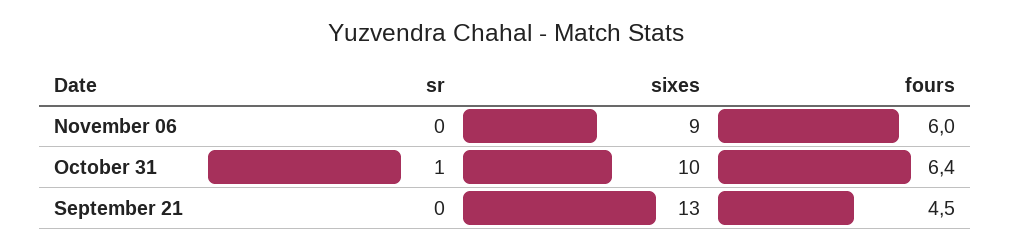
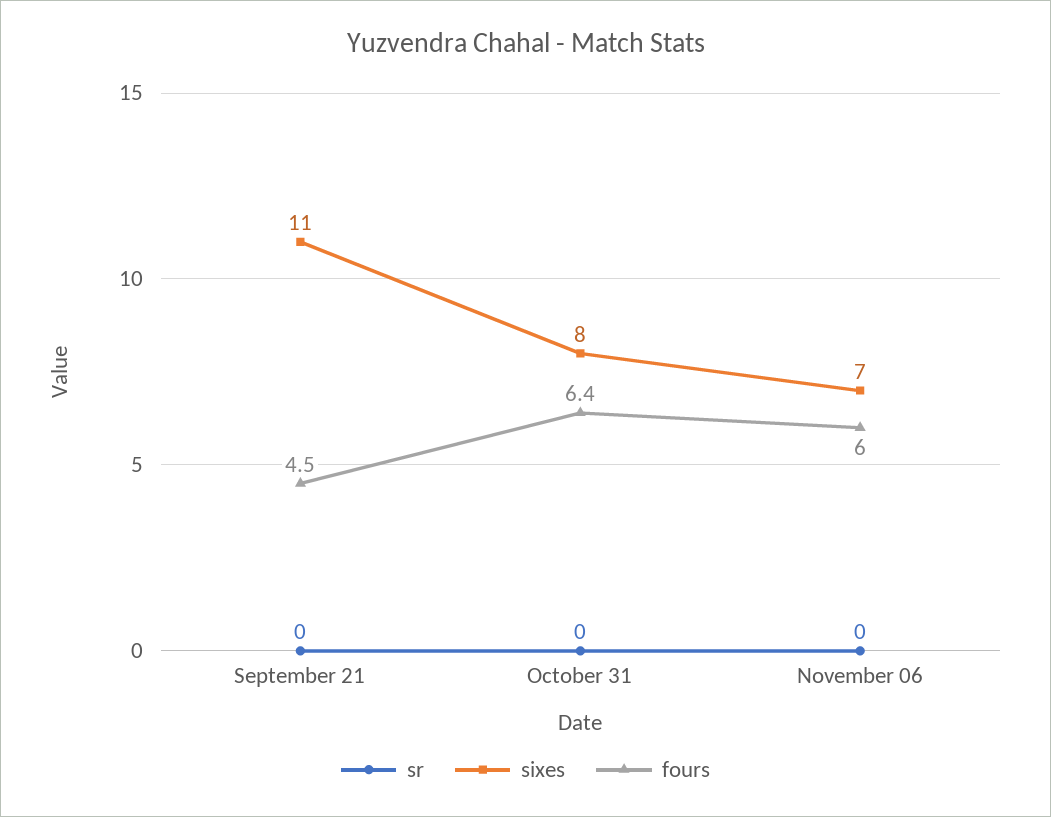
  {
    "sr": {
      "November 06": 0,
-     "October 31": 1,
+     "October 31": 0,
      "September 21": 0
    },
    "sixes": {
-     "November 06": 9,
+     "November 06": 7,
-     "October 31": 10,
+     "October 31": 8,
-     "September 21": 13
+     "September 21": 11
    },
    "fours": {
      "November 06": 6,
      "October 31": 6.4,
      "September 21": 4.5
    }
  }

